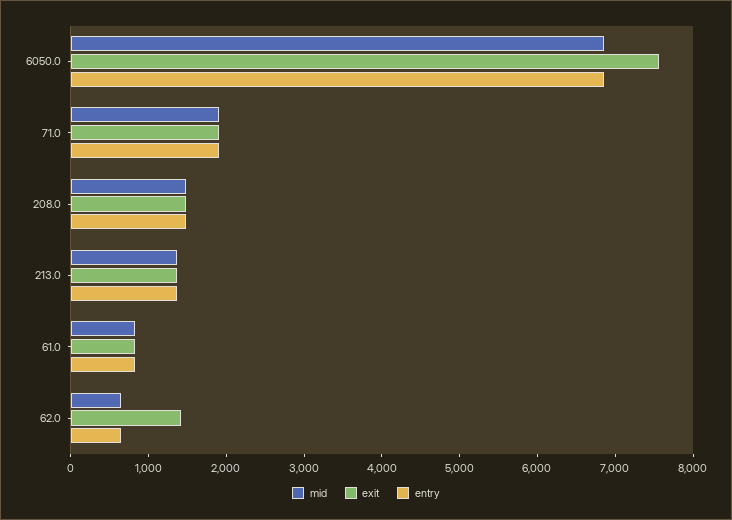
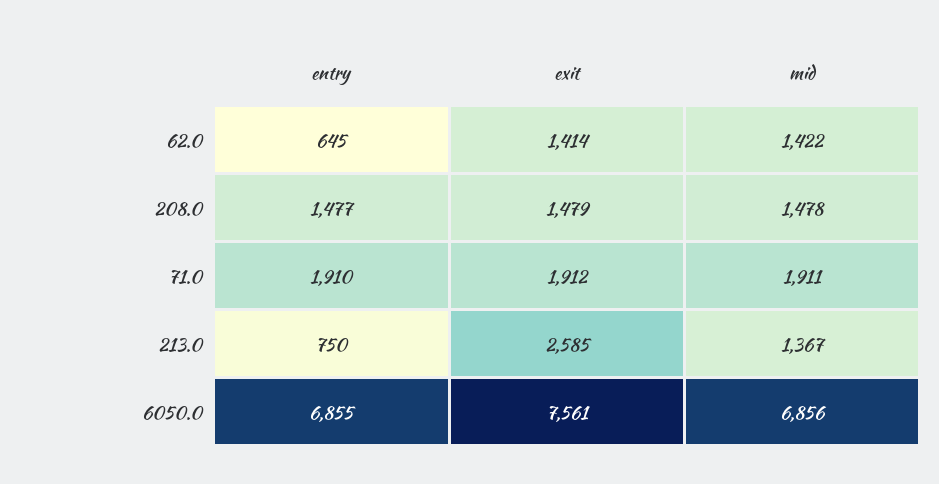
  {
    "mid": {
      "6050.0": 6856,
      "71.0": 1911,
      "208.0": 1478,
      "213.0": 1367,
-     "61.0": 800,
-     "62.0": 600
+     "62.0": 1422
    },
    "exit": {
      "6050.0": 7561,
      "71.0": 1912,
      "208.0": 1479,
-     "213.0": 1400,
+     "213.0": 2585,
-     "61.0": 800,
      "62.0": 1414
    },
    "entry": {
      "6050.0": 6855,
      "71.0": 1910,
      "208.0": 1477,
-     "213.0": 1400,
+     "213.0": 750,
-     "61.0": 800,
      "62.0": 645
    }
  }

